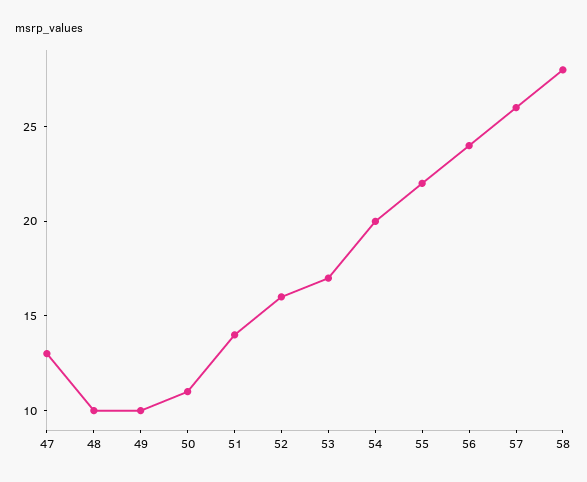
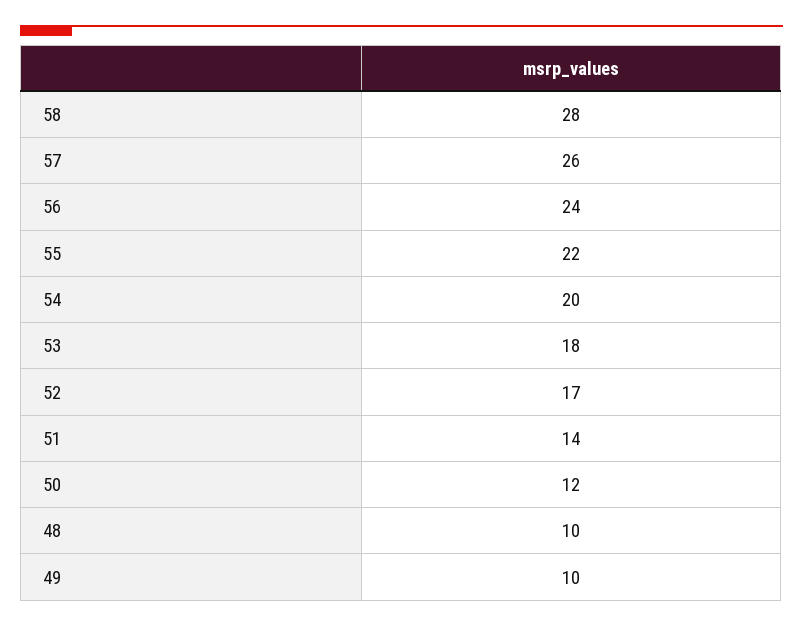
  {
-   "47": 13,
    "48": 10,
    "49": 10,
-   "50": 11,
+   "50": 12,
    "51": 14,
-   "52": 16,
+   "52": 17,
-   "53": 17,
+   "53": 18,
    "54": 20,
    "55": 22,
    "56": 24,
    "57": 26,
    "58": 28
  }

